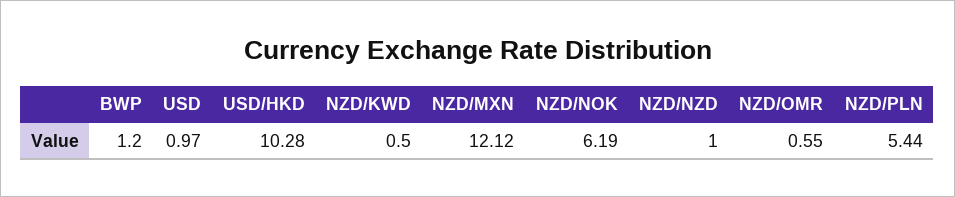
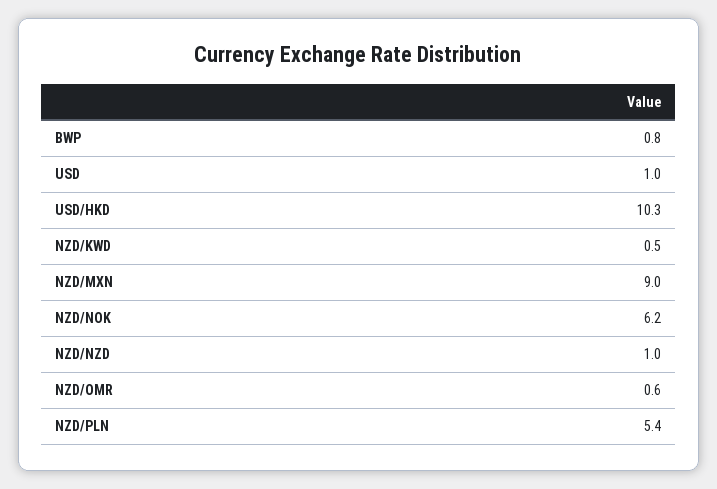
  {
-   "BWP": 1.2,
+   "BWP": 0.8,
    "USD": 0.97,
    "USD/HKD": 10.28,
    "NZD/KWD": 0.5,
-   "NZD/MXN": 12.12,
+   "NZD/MXN": 9,
    "NZD/NOK": 6.19,
    "NZD/NZD": 1,
    "NZD/OMR": 0.55,
    "NZD/PLN": 5.44
  }

